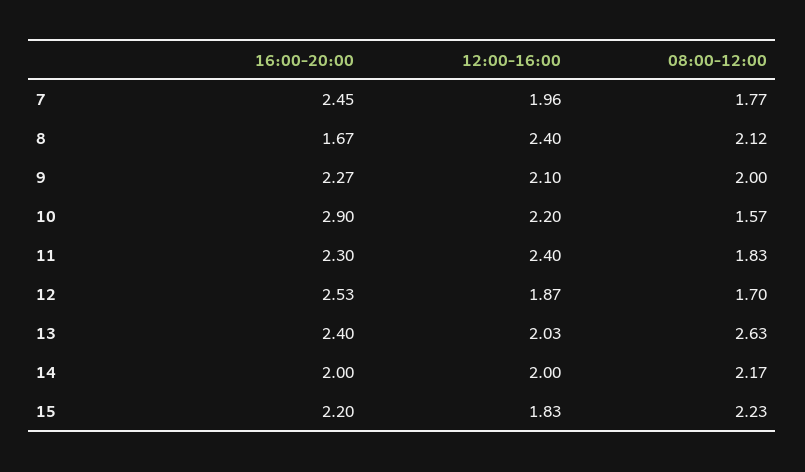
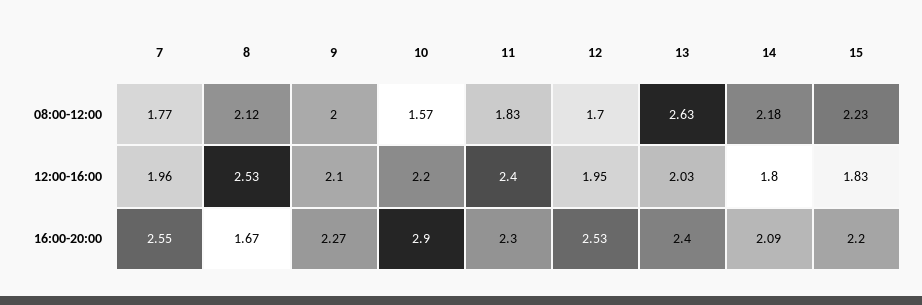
  {
    "16:00-20:00": {
-     "7": 2.45,
+     "7": 2.55,
      "8": 1.67,
      "9": 2.27,
      "10": 2.9,
      "11": 2.3,
      "12": 2.53,
      "13": 2.4,
-     "14": 2,
+     "14": 2.09,
      "15": 2.2
    },
    "12:00-16:00": {
      "7": 1.96,
-     "8": 2.4,
+     "8": 2.53,
      "9": 2.1,
      "10": 2.2,
      "11": 2.4,
-     "12": 1.87,
+     "12": 1.95,
      "13": 2.03,
-     "14": 2,
+     "14": 1.8,
      "15": 1.83
    },
    "08:00-12:00": {
      "7": 1.77,
      "8": 2.12,
      "9": 2,
      "10": 1.57,
      "11": 1.83,
      "12": 1.7,
      "13": 2.63,
-     "14": 2.17,
+     "14": 2.18,
      "15": 2.23
    }
  }

